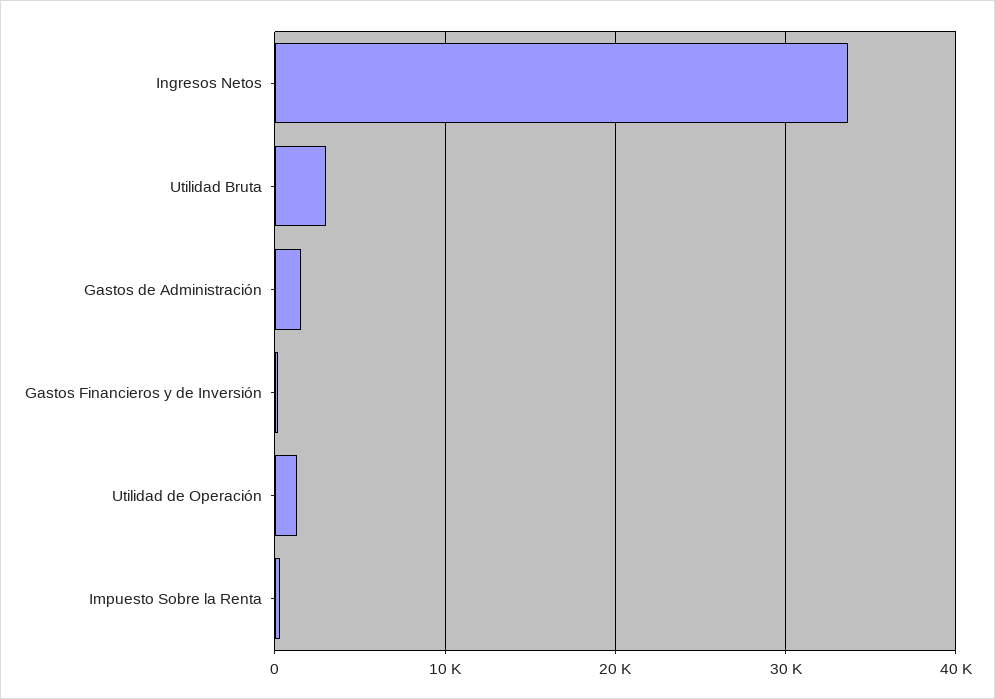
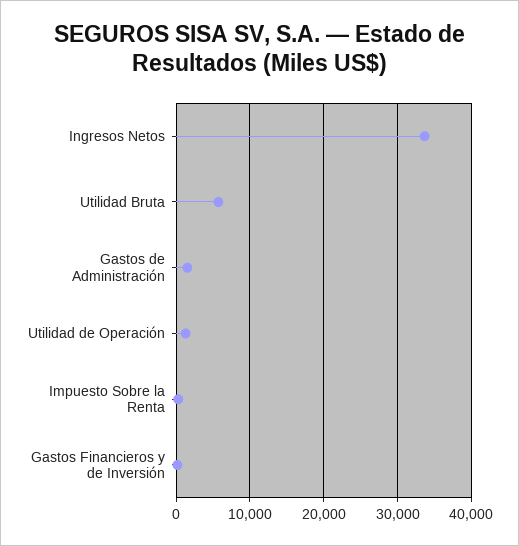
  {
    "Ingresos Netos": 34000,
-   "Utilidad Bruta": 3000,
+   "Utilidad Bruta": 6000,
    "Gastos de Administración": 2000,
    "Gastos Financieros y de Inversión": 0,
    "Utilidad de Operación": 1000,
    "Impuesto Sobre la Renta": 0
  }

